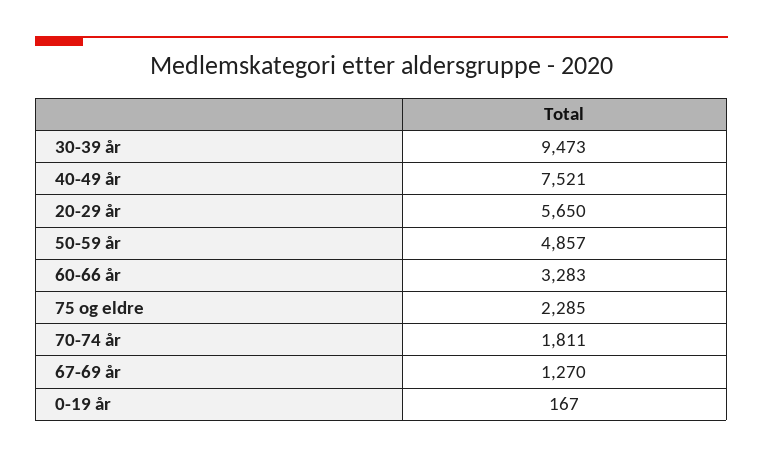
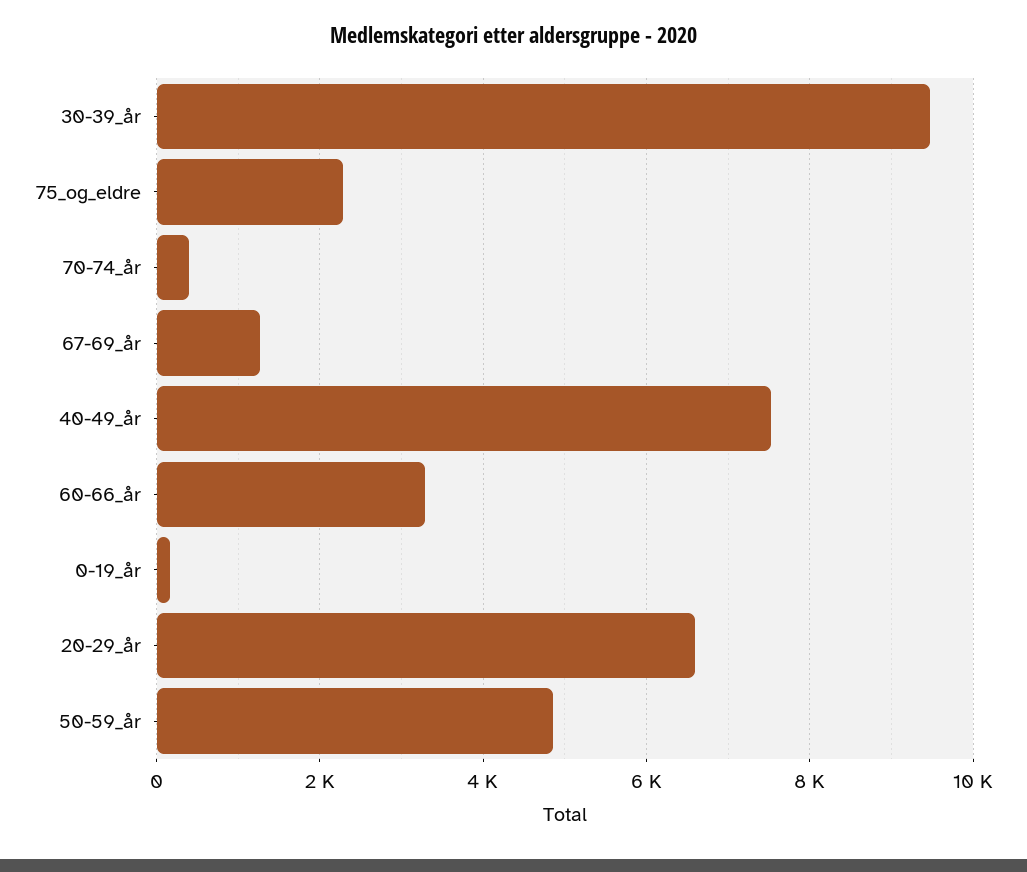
  {
    "30-39 år": 9473,
    "40-49 år": 7521,
-   "20-29 år": 5650,
+   "20-29 år": 6600,
    "50-59 år": 4857,
    "60-66 år": 3283,
    "75 og eldre": 2285,
-   "70-74 år": 1811,
+   "70-74 år": 400,
    "67-69 år": 1270,
    "0-19 år": 167
  }

